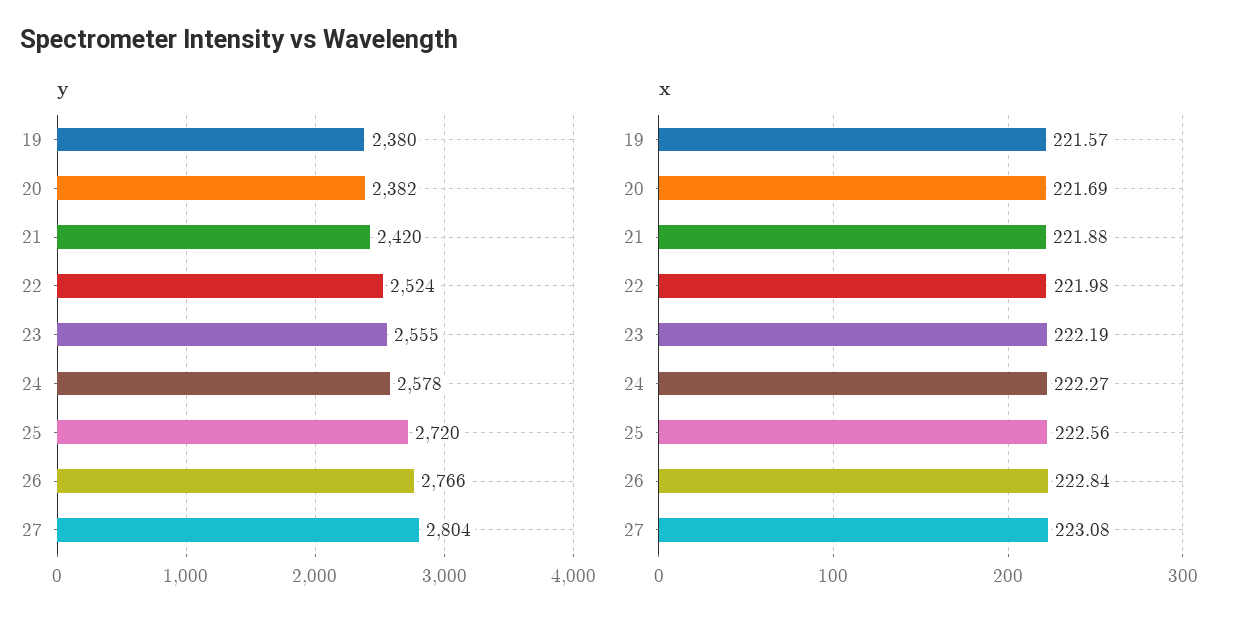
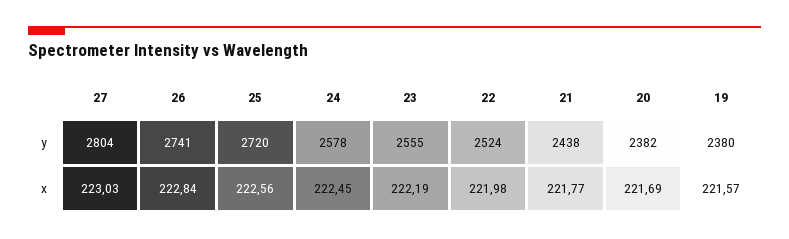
  {
    "y": {
      "19": 2380,
      "20": 2382,
-     "21": 2420,
+     "21": 2438,
      "22": 2524,
      "23": 2555,
      "24": 2578,
      "25": 2720,
-     "26": 2766,
+     "26": 2741,
      "27": 2804
    },
    "x": {
      "19": 221.57,
      "20": 221.69,
-     "21": 221.88,
+     "21": 221.77,
      "22": 221.98,
      "23": 222.19,
-     "24": 222.27,
+     "24": 222.45,
      "25": 222.56,
      "26": 222.84,
-     "27": 223.08
+     "27": 223.03
    }
  }

